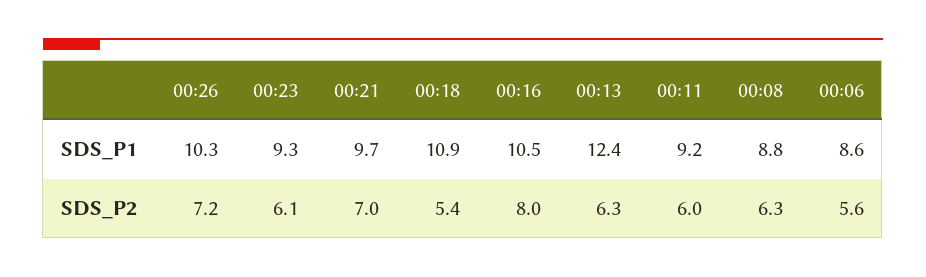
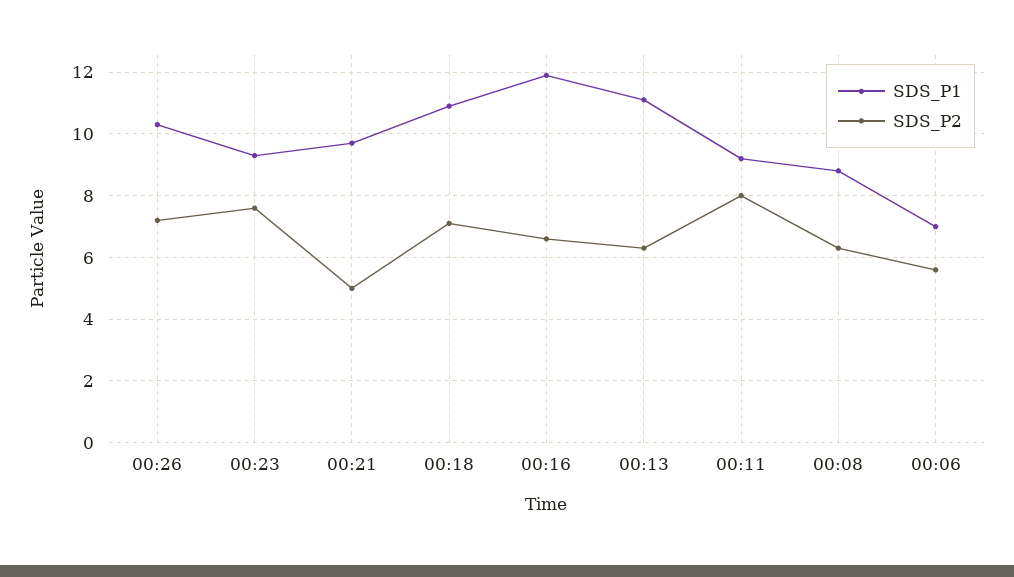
  {
    "SDS_P1": {
      "00:26": 10.3,
      "00:23": 9.3,
      "00:21": 9.7,
      "00:18": 10.9,
-     "00:16": 10.5,
+     "00:16": 12,
-     "00:13": 12.4,
+     "00:13": 11,
      "00:11": 9.2,
      "00:08": 8.8,
-     "00:06": 8.6
+     "00:06": 7
    },
    "SDS_P2": {
      "00:26": 7.2,
-     "00:23": 6.1,
+     "00:23": 7.5,
-     "00:21": 7,
+     "00:21": 5,
-     "00:18": 5.4,
+     "00:18": 7,
-     "00:16": 8,
+     "00:16": 6.5,
      "00:13": 6.3,
-     "00:11": 6,
+     "00:11": 8,
      "00:08": 6.3,
      "00:06": 5.6
    }
  }

